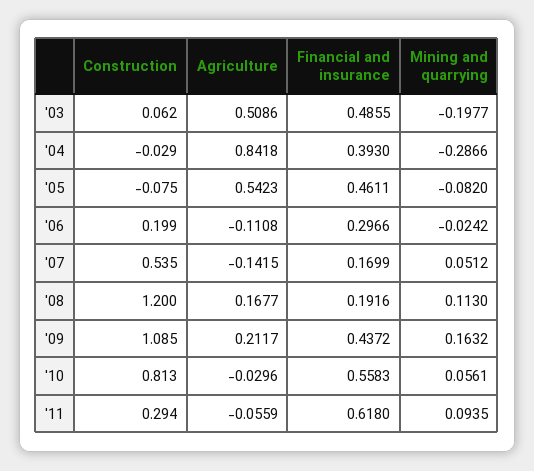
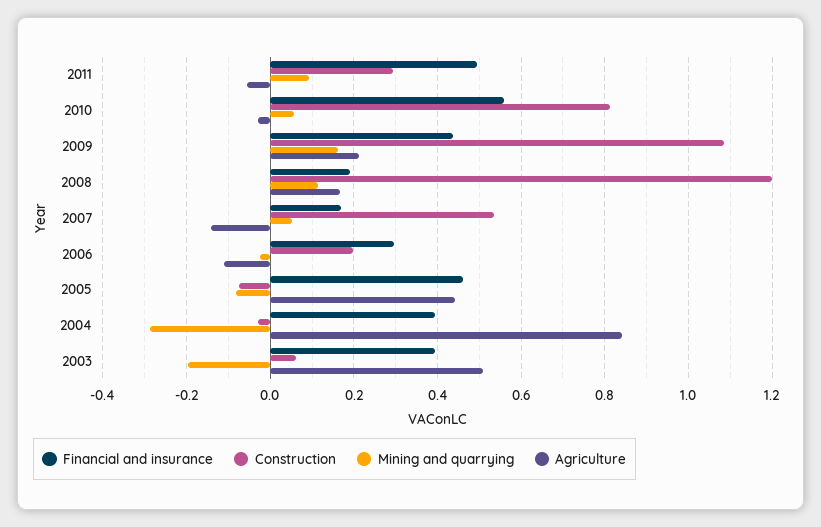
  {
    "Construction": {
      "'03": 0.062,
      "'04": -0.029,
      "'05": -0.075,
      "'06": 0.199,
      "'07": 0.535,
      "'08": 1.2,
      "'09": 1.085,
      "'10": 0.813,
      "'11": 0.294
    },
    "Agriculture": {
      "'03": 0.5086,
      "'04": 0.8418,
-     "'05": 0.5423,
+     "'05": 0.44,
      "'06": -0.1108,
      "'07": -0.1415,
      "'08": 0.1677,
      "'09": 0.2117,
      "'10": -0.0296,
      "'11": -0.0559
    },
    "Financial and insurance": {
-     "'03": 0.4855,
+     "'03": 0.4,
      "'04": 0.393,
      "'05": 0.4611,
      "'06": 0.2966,
      "'07": 0.1699,
      "'08": 0.1916,
      "'09": 0.4372,
      "'10": 0.5583,
-     "'11": 0.618
+     "'11": 0.5
    },
    "Mining and quarrying": {
      "'03": -0.1977,
      "'04": -0.2866,
      "'05": -0.082,
      "'06": -0.0242,
      "'07": 0.0512,
      "'08": 0.113,
      "'09": 0.1632,
      "'10": 0.0561,
      "'11": 0.0935
    }
  }

